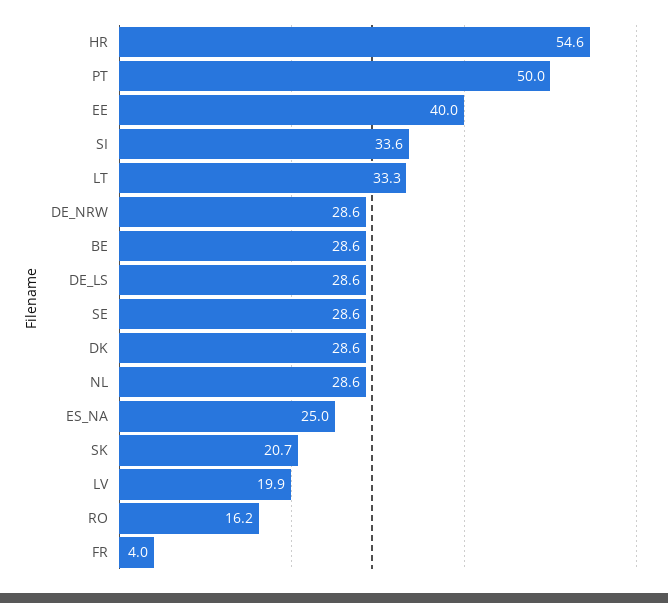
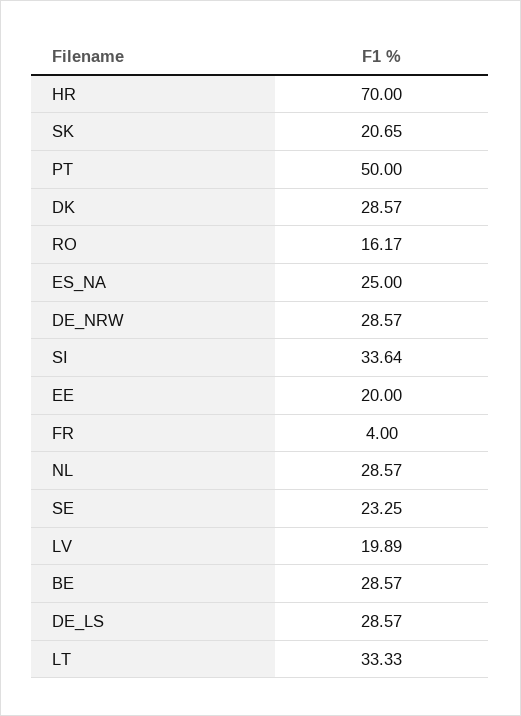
  {
-   "HR": 54.6,
+   "HR": 70,
    "PT": 50,
-   "EE": 40,
+   "EE": 20,
    "SI": 33.64,
    "LT": 33.33,
    "DE_NRW": 28.57,
    "BE": 28.57,
    "DE_LS": 28.57,
-   "SE": 28.6,
+   "SE": 23.25,
    "DK": 28.57,
    "NL": 28.57,
    "ES_NA": 25,
    "SK": 20.65,
    "LV": 19.89,
    "RO": 16.17,
    "FR": 4
  }

